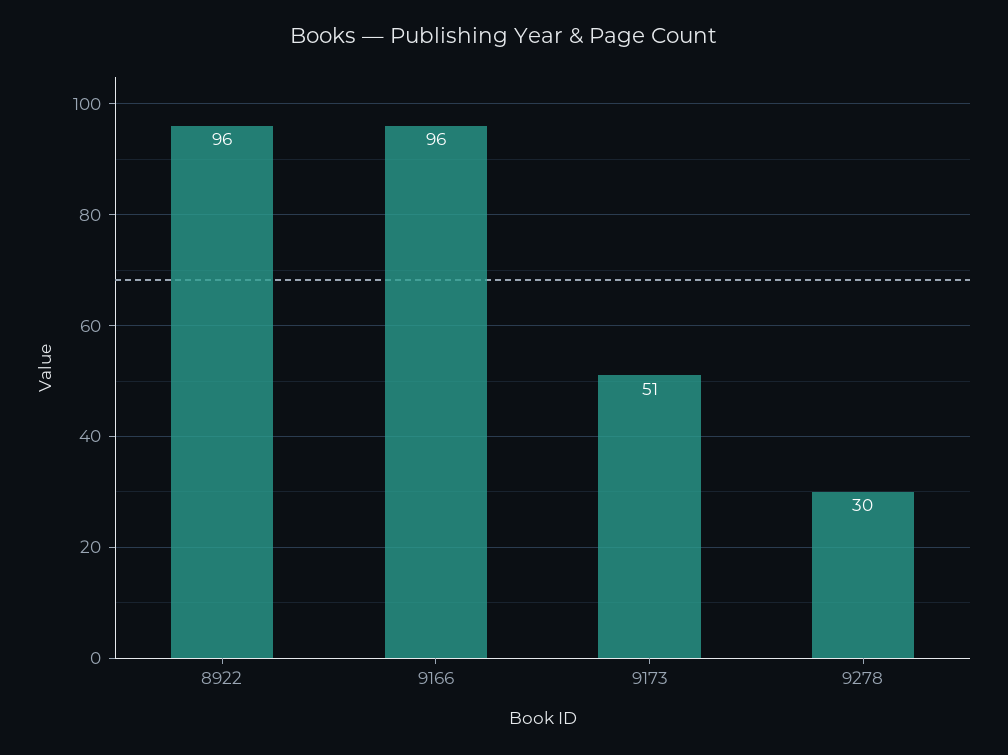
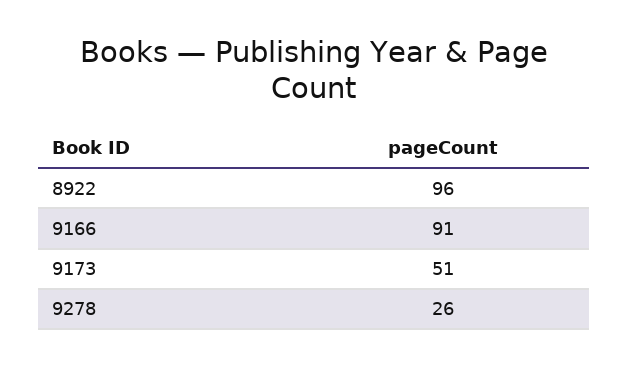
  {
    "8922": 96,
-   "9166": 96,
+   "9166": 91,
    "9173": 51,
-   "9278": 30
+   "9278": 26
  }

